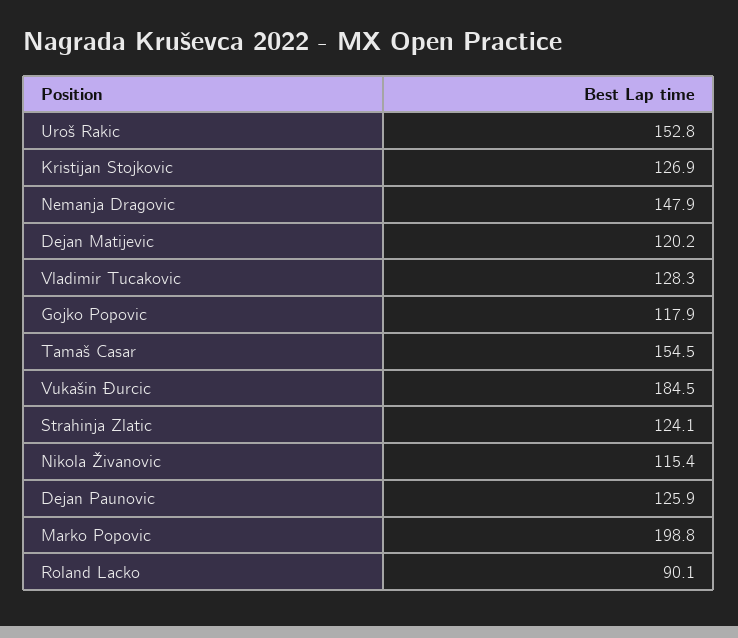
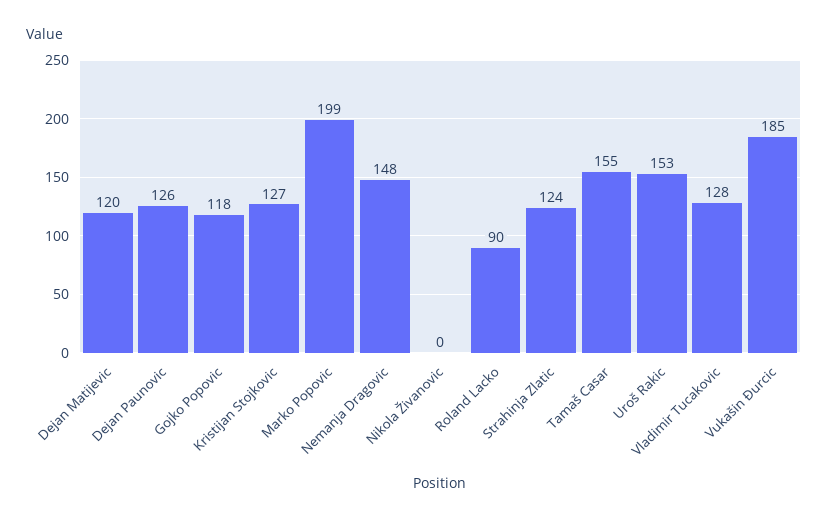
  {
    "Uroš Rakic": 152.8,
    "Kristijan Stojkovic": 126.9,
    "Nemanja Dragovic": 147.9,
    "Dejan Matijevic": 120.2,
    "Vladimir Tucakovic": 128.3,
    "Gojko Popovic": 117.9,
    "Tamaš Casar": 154.5,
    "Vukašin Ðurcic": 184.5,
    "Strahinja Zlatic": 124.1,
-   "Nikola Živanovic": 115.4,
+   "Nikola Živanovic": 0,
    "Dejan Paunovic": 125.9,
    "Marko Popovic": 198.8,
    "Roland Lacko": 90.1
  }

